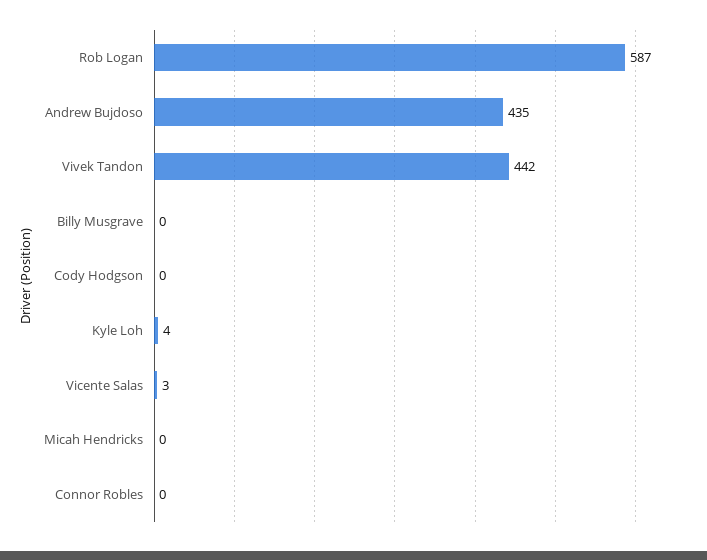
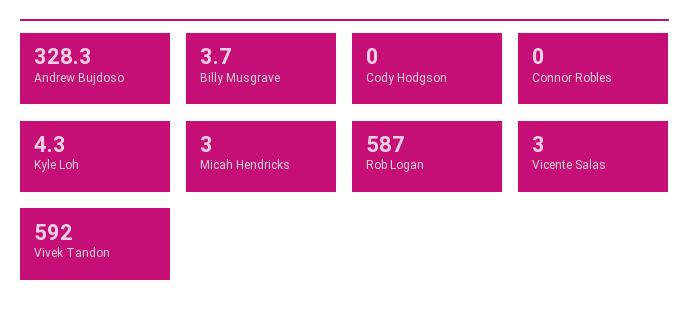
  {
    "Rob Logan": 587,
-   "Andrew Bujdoso": 435,
+   "Andrew Bujdoso": 328.3,
-   "Vivek Tandon": 442,
+   "Vivek Tandon": 592,
-   "Billy Musgrave": 0,
+   "Billy Musgrave": 3.7,
    "Cody Hodgson": 0,
    "Kyle Loh": 4.3,
    "Vicente Salas": 3,
-   "Micah Hendricks": 0,
+   "Micah Hendricks": 3,
    "Connor Robles": 0
  }

